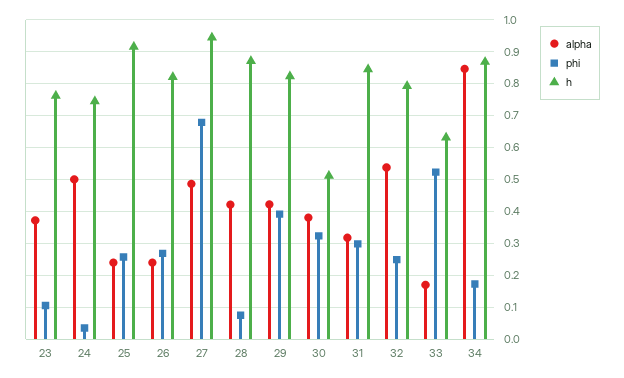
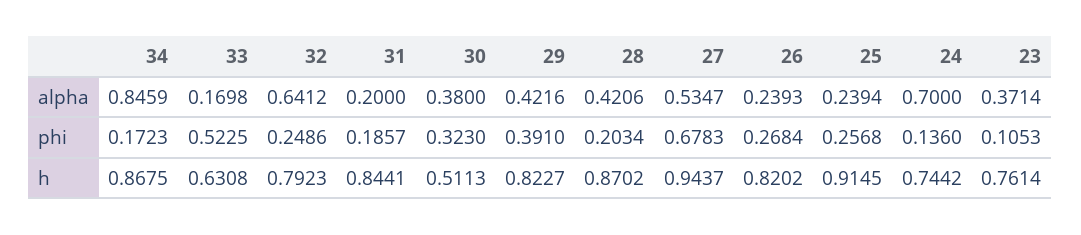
  {
    "alpha": {
      "23": 0.3714,
-     "24": 0.5,
+     "24": 0.7,
      "25": 0.2394,
      "26": 0.2393,
-     "27": 0.48,
+     "27": 0.5347,
      "28": 0.4206,
      "29": 0.4216,
      "30": 0.38,
-     "31": 0.32,
+     "31": 0.2,
-     "32": 0.54,
+     "32": 0.6412,
      "33": 0.1698,
      "34": 0.8459
    },
    "phi": {
      "23": 0.1053,
-     "24": 0.04,
+     "24": 0.136,
      "25": 0.2568,
      "26": 0.2684,
      "27": 0.6783,
-     "28": 0.08,
+     "28": 0.2034,
      "29": 0.391,
      "30": 0.323,
-     "31": 0.3,
+     "31": 0.1857,
      "32": 0.2486,
      "33": 0.5225,
      "34": 0.1723
    },
    "h": {
      "23": 0.7614,
      "24": 0.7442,
      "25": 0.9145,
      "26": 0.8202,
      "27": 0.9437,
      "28": 0.8702,
      "29": 0.8227,
      "30": 0.5113,
      "31": 0.8441,
      "32": 0.7923,
      "33": 0.6308,
      "34": 0.8675
    }
  }

